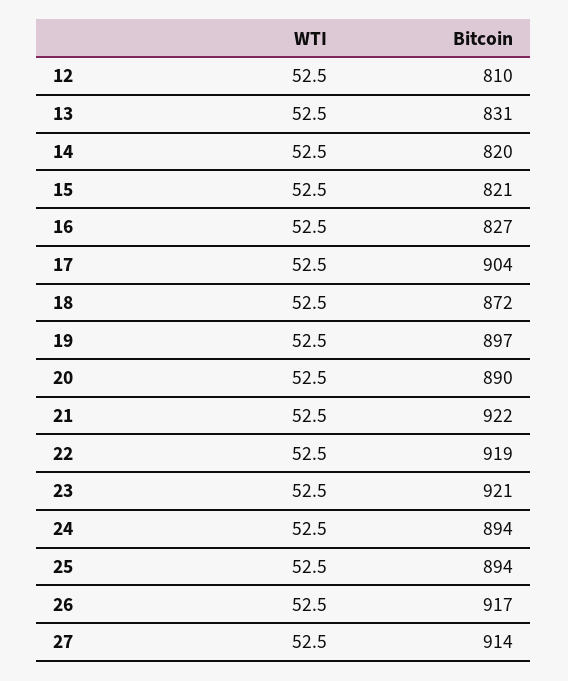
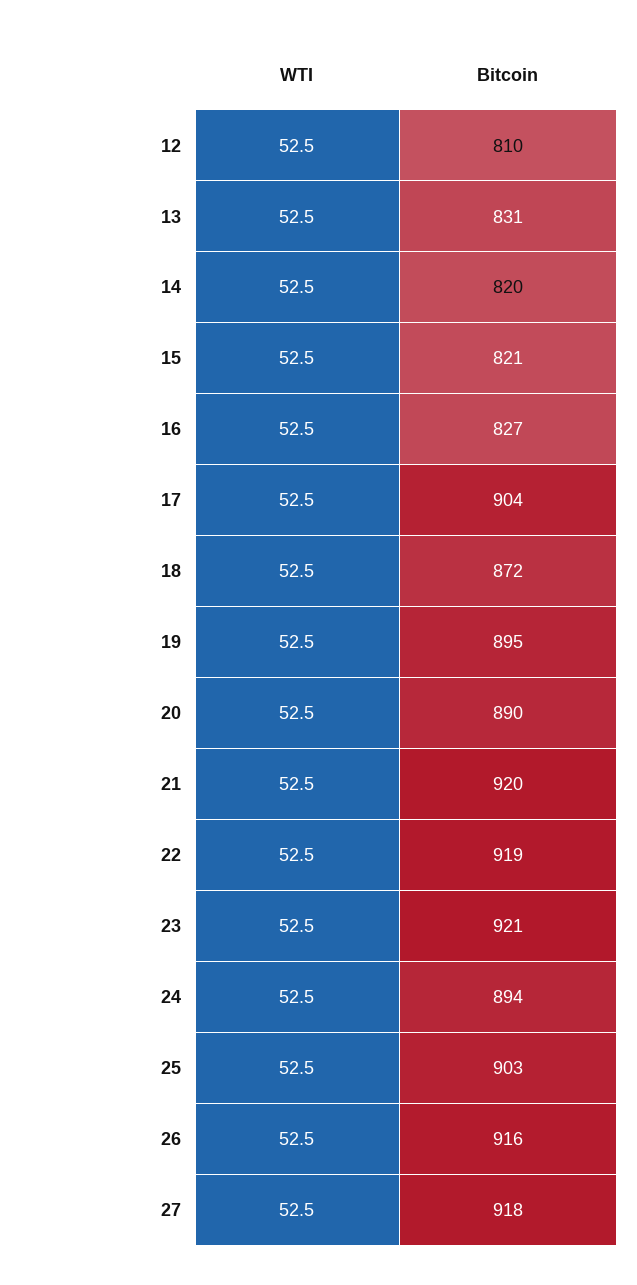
  {
    "WTI": {
      "12": 52.5,
      "13": 52.5,
      "14": 52.5,
      "15": 52.5,
      "16": 52.5,
      "17": 52.5,
      "18": 52.5,
      "19": 52.5,
      "20": 52.5,
      "21": 52.5,
      "22": 52.5,
      "23": 52.5,
      "24": 52.5,
      "25": 52.5,
      "26": 52.5,
      "27": 52.5
    },
    "Bitcoin": {
      "12": 810,
      "13": 831,
      "14": 820,
      "15": 821,
      "16": 827,
      "17": 904,
      "18": 872,
-     "19": 897,
+     "19": 895,
      "20": 890,
-     "21": 922,
+     "21": 920,
      "22": 919,
      "23": 921,
      "24": 894,
-     "25": 894,
+     "25": 903,
-     "26": 917,
+     "26": 916,
-     "27": 914
+     "27": 918
    }
  }

